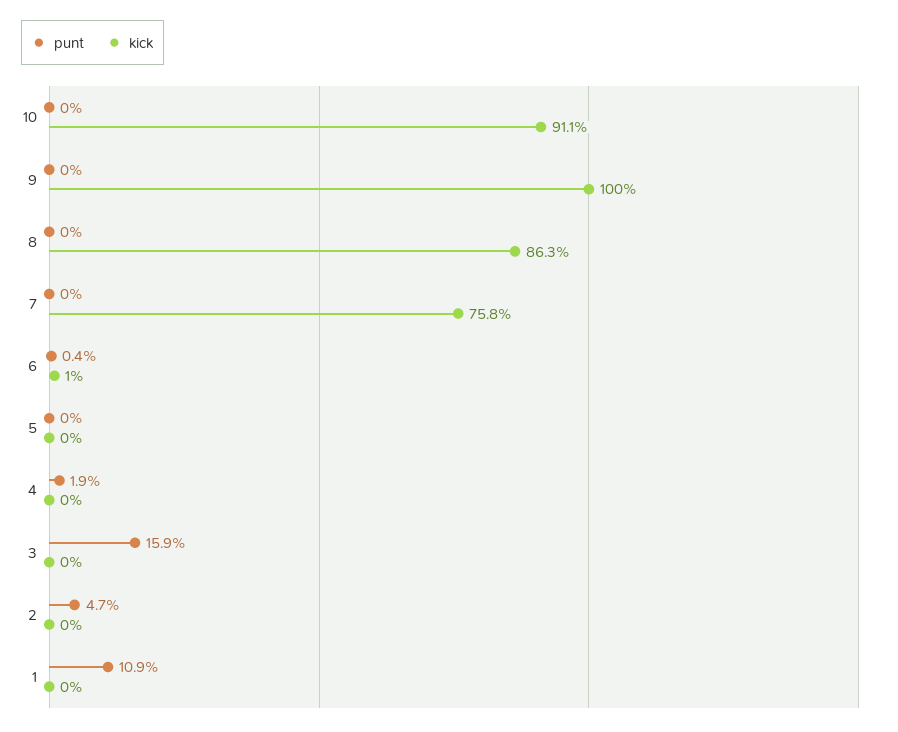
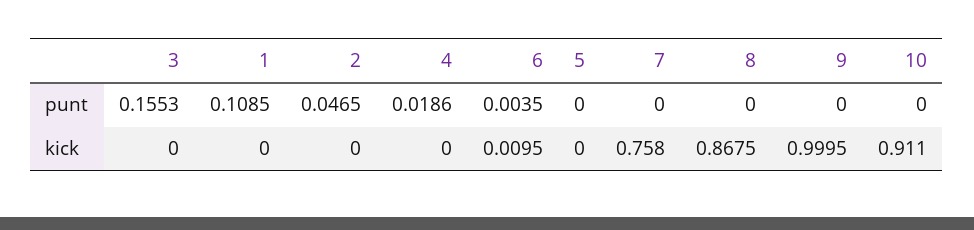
  {
    "punt": {
      "10": 0,
      "9": 0,
      "8": 0,
      "7": 0,
      "6": 0.0035,
      "5": 0,
      "4": 0.0186,
-     "3": 0.159,
+     "3": 0.1553,
      "2": 0.0465,
      "1": 0.1085
    },
    "kick": {
      "10": 0.911,
      "9": 0.9995,
-     "8": 0.863,
+     "8": 0.8675,
      "7": 0.758,
      "6": 0.0095,
      "5": 0,
      "4": 0,
      "3": 0,
      "2": 0,
      "1": 0
    }
  }

